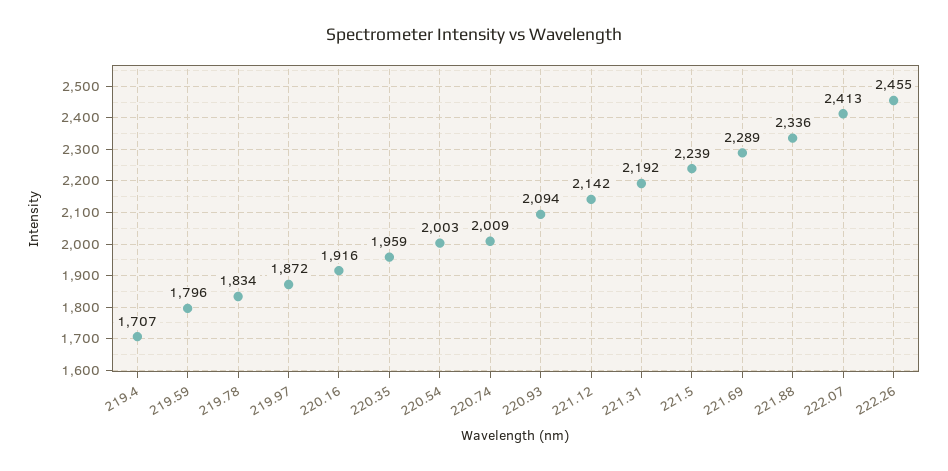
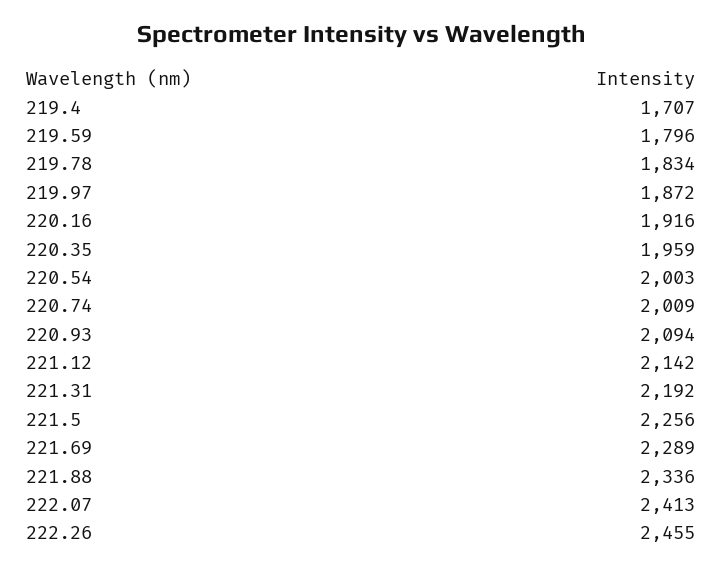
  {
    "219.4": 1707,
    "219.59": 1796,
    "219.78": 1834,
    "219.97": 1872,
    "220.16": 1916,
    "220.35": 1959,
    "220.54": 2003,
    "220.74": 2009,
    "220.93": 2094,
    "221.12": 2142,
    "221.31": 2192,
-   "221.5": 2239,
+   "221.5": 2256,
    "221.69": 2289,
    "221.88": 2336,
    "222.07": 2413,
    "222.26": 2455
  }

